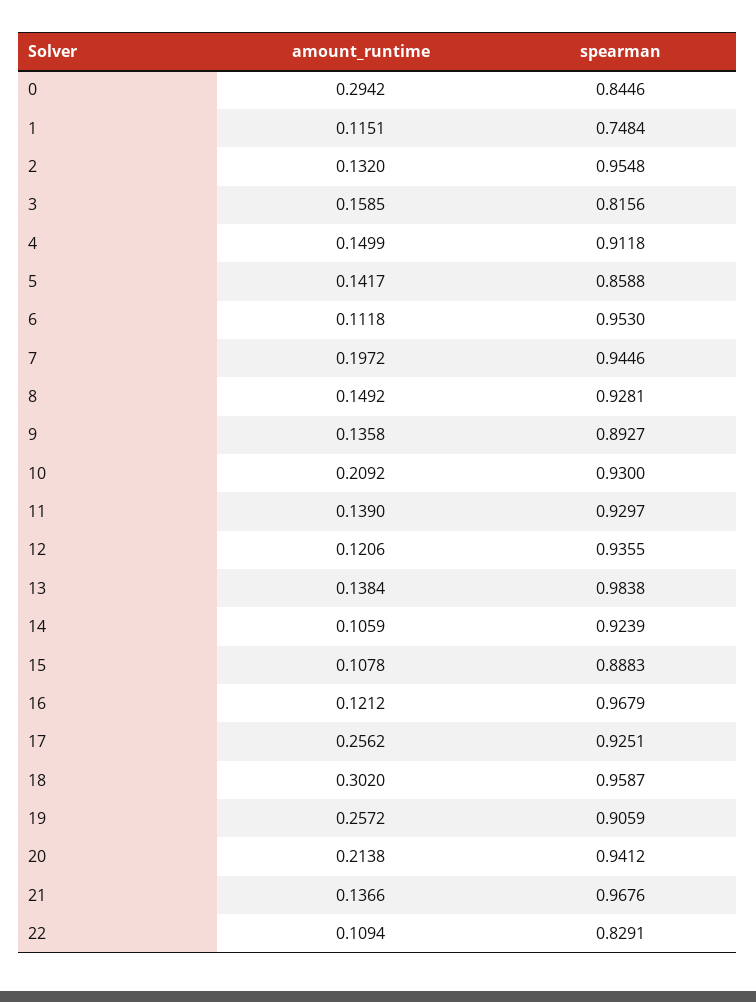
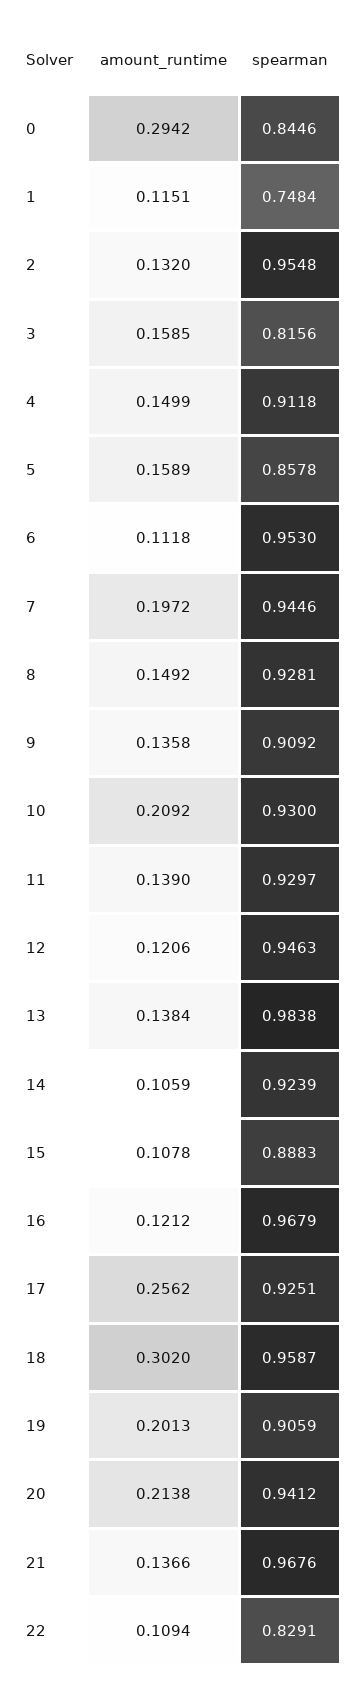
  {
    "amount_runtime": {
      "0": 0.2942,
      "1": 0.1151,
      "2": 0.132,
      "3": 0.1585,
      "4": 0.1499,
-     "5": 0.1417,
+     "5": 0.1589,
      "6": 0.1118,
      "7": 0.1972,
      "8": 0.1492,
      "9": 0.1358,
      "10": 0.2092,
      "11": 0.139,
      "12": 0.1206,
      "13": 0.1384,
      "14": 0.1059,
      "15": 0.1078,
      "16": 0.1212,
      "17": 0.2562,
      "18": 0.302,
-     "19": 0.2572,
+     "19": 0.2013,
      "20": 0.2138,
      "21": 0.1366,
      "22": 0.1094
    },
    "spearman": {
      "0": 0.8446,
      "1": 0.7484,
      "2": 0.9548,
      "3": 0.8156,
      "4": 0.9118,
-     "5": 0.8588,
+     "5": 0.8578,
      "6": 0.953,
      "7": 0.9446,
      "8": 0.9281,
-     "9": 0.8927,
+     "9": 0.9092,
      "10": 0.93,
      "11": 0.9297,
-     "12": 0.9355,
+     "12": 0.9463,
      "13": 0.9838,
      "14": 0.9239,
      "15": 0.8883,
      "16": 0.9679,
      "17": 0.9251,
      "18": 0.9587,
      "19": 0.9059,
      "20": 0.9412,
      "21": 0.9676,
      "22": 0.8291
    }
  }

